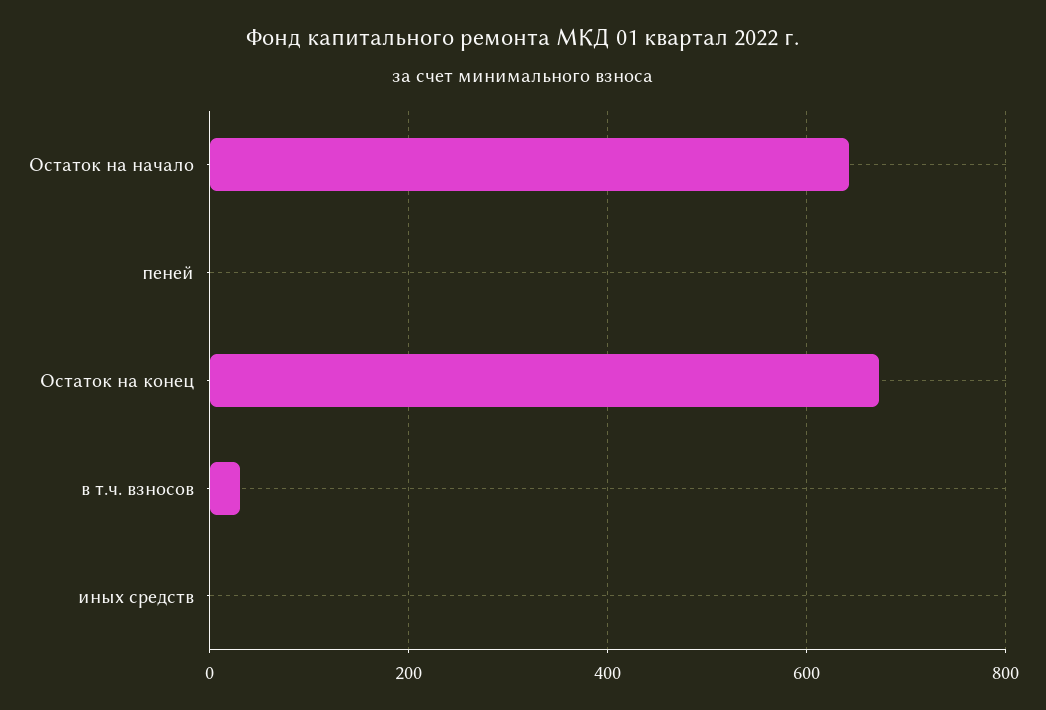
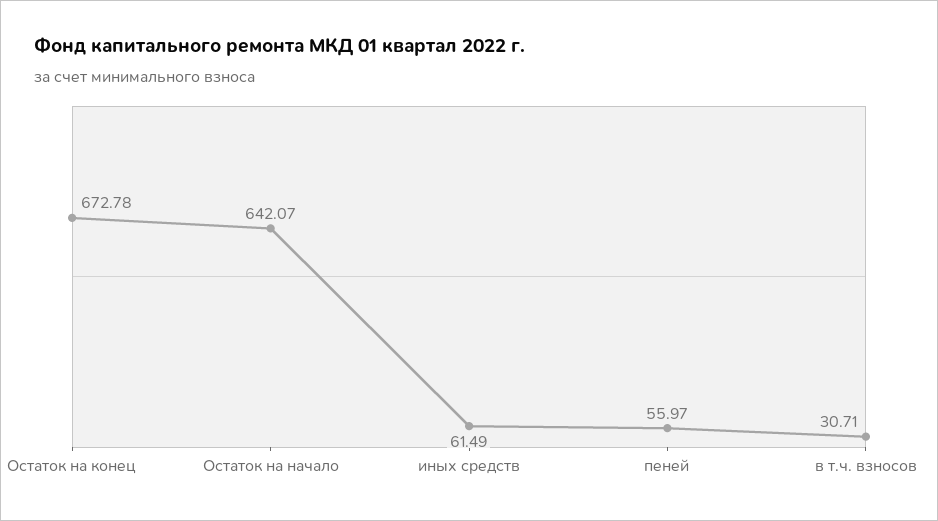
  {
    "Остаток на начало": 642.07,
-   "пеней": 0,
+   "пеней": 55.97,
    "Остаток на конец": 672.78,
    "в т.ч. взносов": 30.71,
-   "иных средств": 0
+   "иных средств": 61.49
  }

